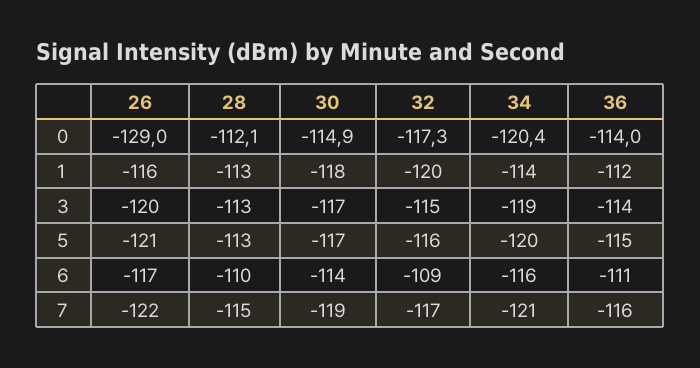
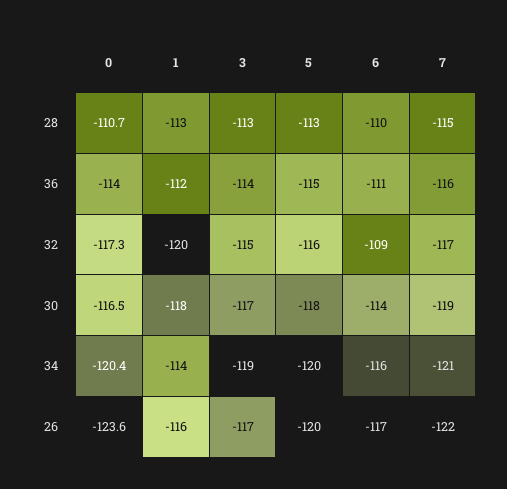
  {
    "26": {
-     "0": -129,
+     "0": -123.6,
      "1": -116,
-     "3": -120,
+     "3": -117,
-     "5": -121,
+     "5": -120,
      "6": -117,
      "7": -122
    },
    "28": {
-     "0": -112.1,
+     "0": -110.7,
      "1": -113,
      "3": -113,
      "5": -113,
      "6": -110,
      "7": -115
    },
    "30": {
-     "0": -114.9,
+     "0": -116.5,
      "1": -118,
      "3": -117,
-     "5": -117,
+     "5": -118,
      "6": -114,
      "7": -119
    },
    "32": {
      "0": -117.3,
      "1": -120,
      "3": -115,
      "5": -116,
      "6": -109,
      "7": -117
    },
    "34": {
      "0": -120.4,
      "1": -114,
      "3": -119,
      "5": -120,
      "6": -116,
      "7": -121
    },
    "36": {
      "0": -114,
      "1": -112,
      "3": -114,
      "5": -115,
      "6": -111,
      "7": -116
    }
  }

